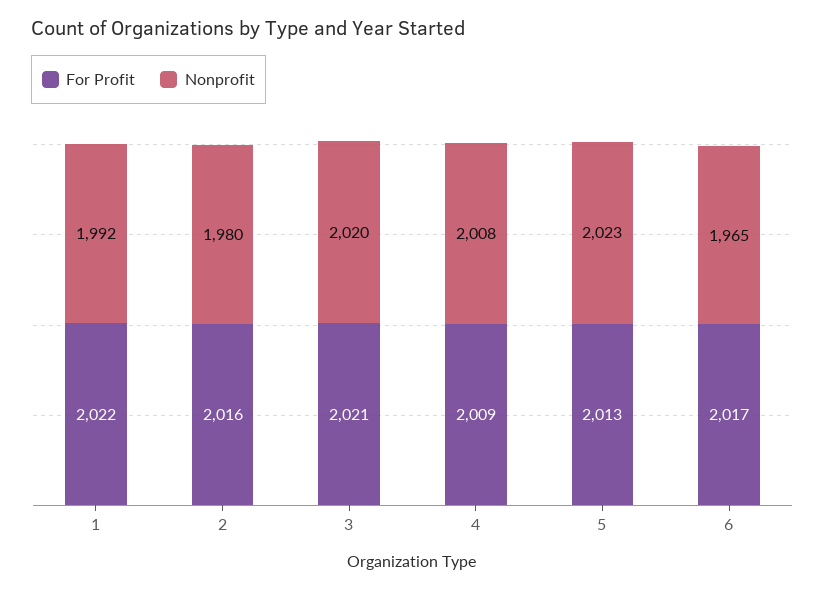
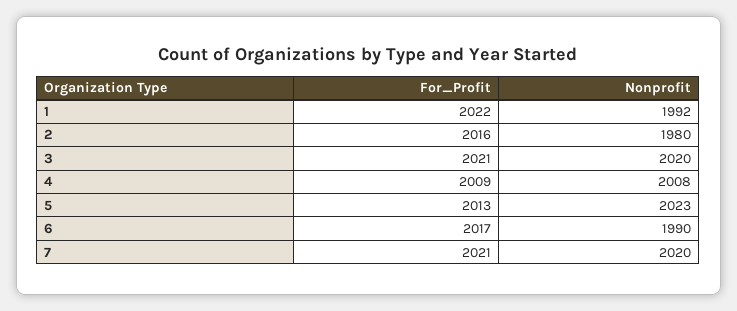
  {
    "For Profit": {
      "1": 2022,
      "2": 2016,
      "3": 2021,
      "4": 2009,
      "5": 2013,
-     "6": 2017
+     "6": 2017,
+     "7": 2021
    },
    "Nonprofit": {
      "1": 1992,
      "2": 1980,
      "3": 2020,
      "4": 2008,
      "5": 2023,
-     "6": 1965
+     "6": 1990,
+     "7": 2020
    }
  }

